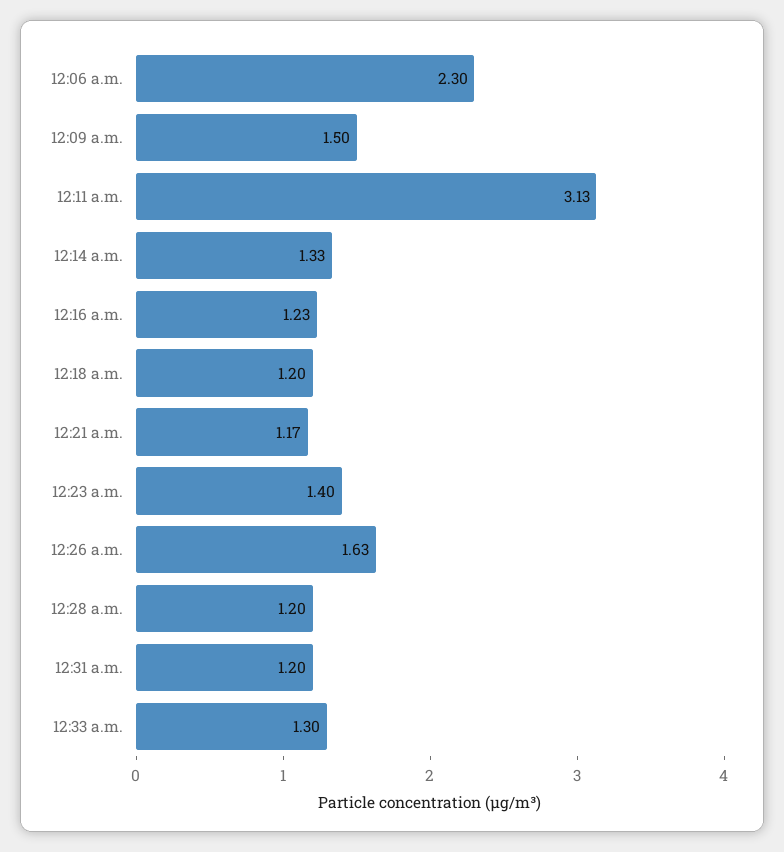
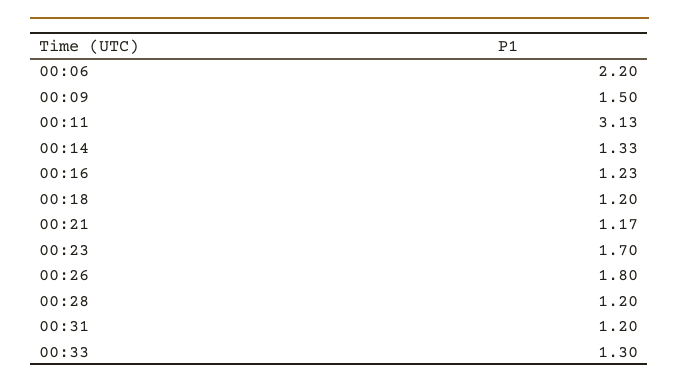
  {
-   "12:06 a.m.": 2.3,
+   "12:06 a.m.": 2.2,
    "12:09 a.m.": 1.5,
    "12:11 a.m.": 3.13,
    "12:14 a.m.": 1.33,
    "12:16 a.m.": 1.23,
    "12:18 a.m.": 1.2,
    "12:21 a.m.": 1.17,
-   "12:23 a.m.": 1.4,
+   "12:23 a.m.": 1.7,
-   "12:26 a.m.": 1.63,
+   "12:26 a.m.": 1.8,
    "12:28 a.m.": 1.2,
    "12:31 a.m.": 1.2,
    "12:33 a.m.": 1.3
  }

